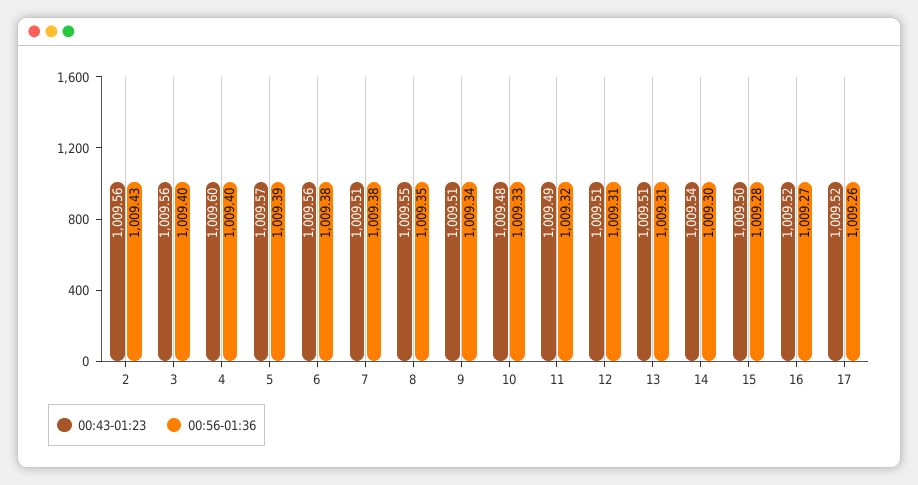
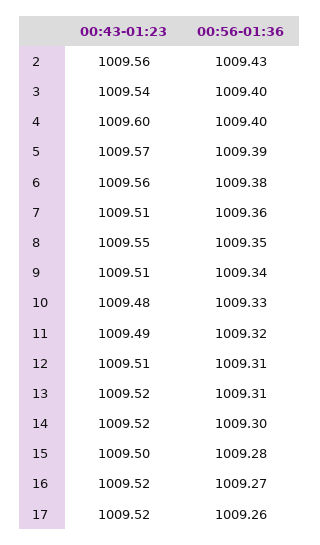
  {
    "00:43-01:23": {
      "2": 1009.56,
-     "3": 1009.56,
+     "3": 1009.54,
      "4": 1009.6,
      "5": 1009.57,
      "6": 1009.56,
      "7": 1009.51,
      "8": 1009.55,
      "9": 1009.51,
      "10": 1009.48,
      "11": 1009.49,
      "12": 1009.51,
-     "13": 1009.51,
+     "13": 1009.52,
-     "14": 1009.54,
+     "14": 1009.52,
      "15": 1009.5,
      "16": 1009.52,
      "17": 1009.52
    },
    "00:56-01:36": {
      "2": 1009.43,
      "3": 1009.4,
      "4": 1009.4,
      "5": 1009.39,
      "6": 1009.38,
-     "7": 1009.38,
+     "7": 1009.36,
      "8": 1009.35,
      "9": 1009.34,
      "10": 1009.33,
      "11": 1009.32,
      "12": 1009.31,
      "13": 1009.31,
      "14": 1009.3,
      "15": 1009.28,
      "16": 1009.27,
      "17": 1009.26
    }
  }

